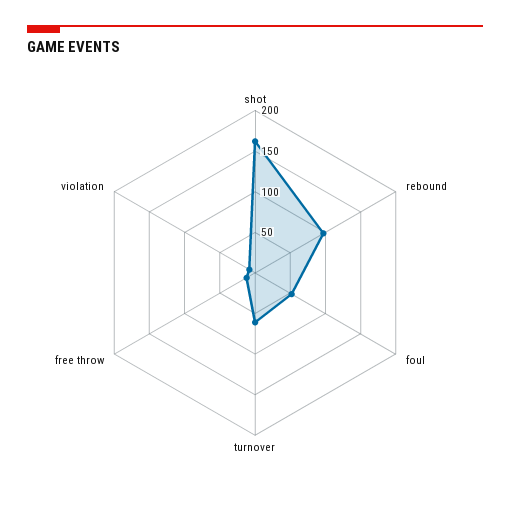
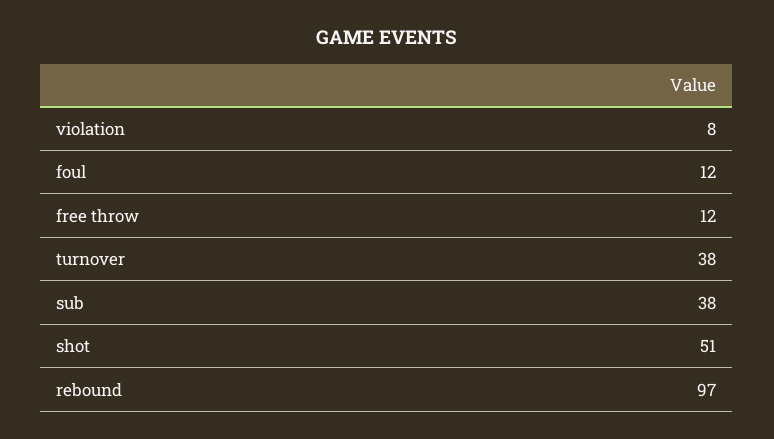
  {
-   "shot": 160,
+   "shot": 51,
    "rebound": 97,
-   "foul": 50,
+   "foul": 12,
-   "turnover": 60,
+   "turnover": 38,
    "free throw": 12,
-   "violation": 8
+   "violation": 8,
+   "sub": 38
  }

